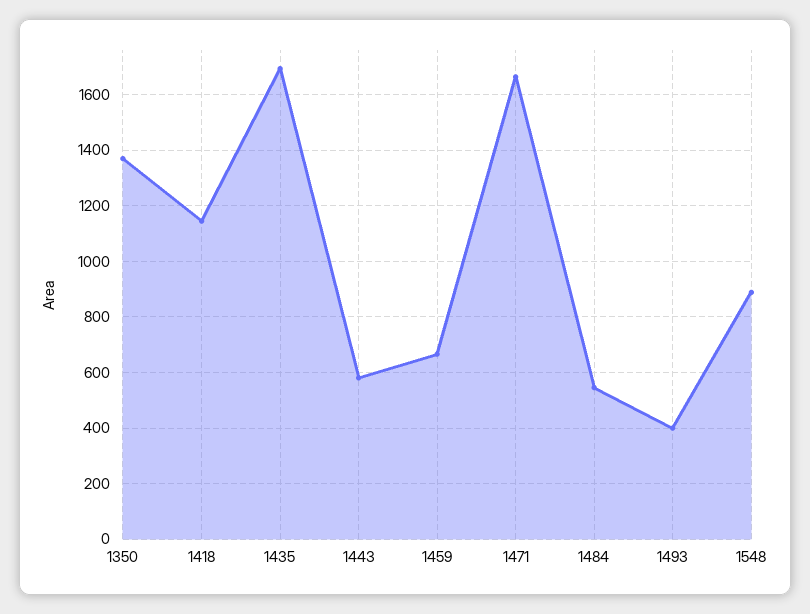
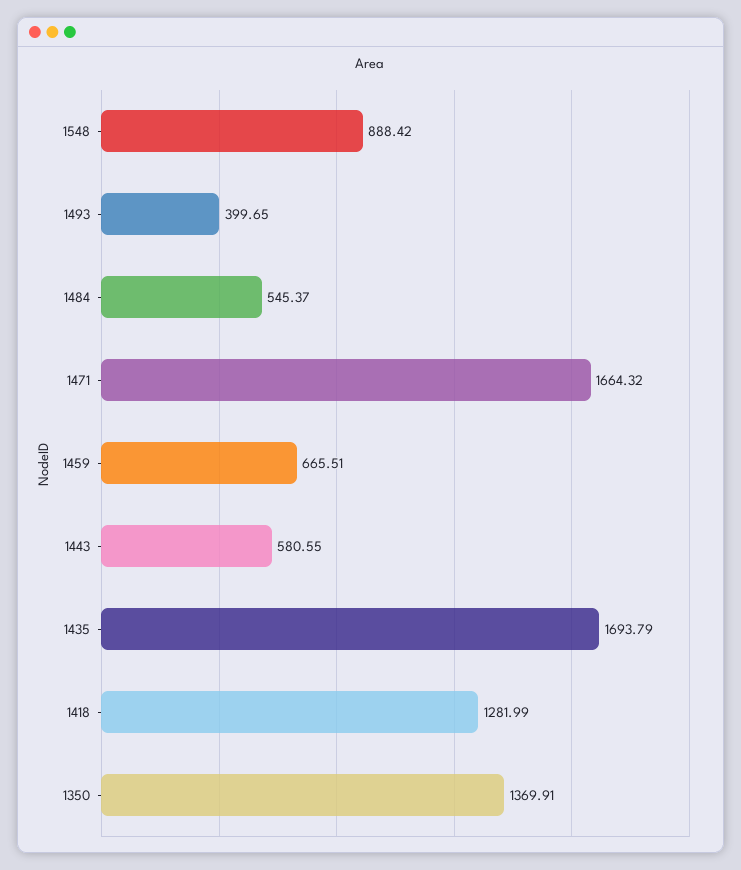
  {
    "1350": 1369.91,
-   "1418": 1150,
+   "1418": 1281.99,
    "1435": 1693.79,
    "1443": 580.55,
    "1459": 665.51,
    "1471": 1664.32,
    "1484": 545.37,
    "1493": 399.65,
    "1548": 888.42
  }

